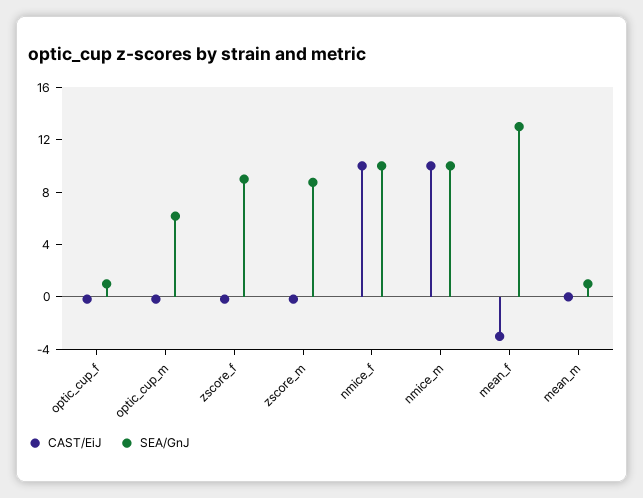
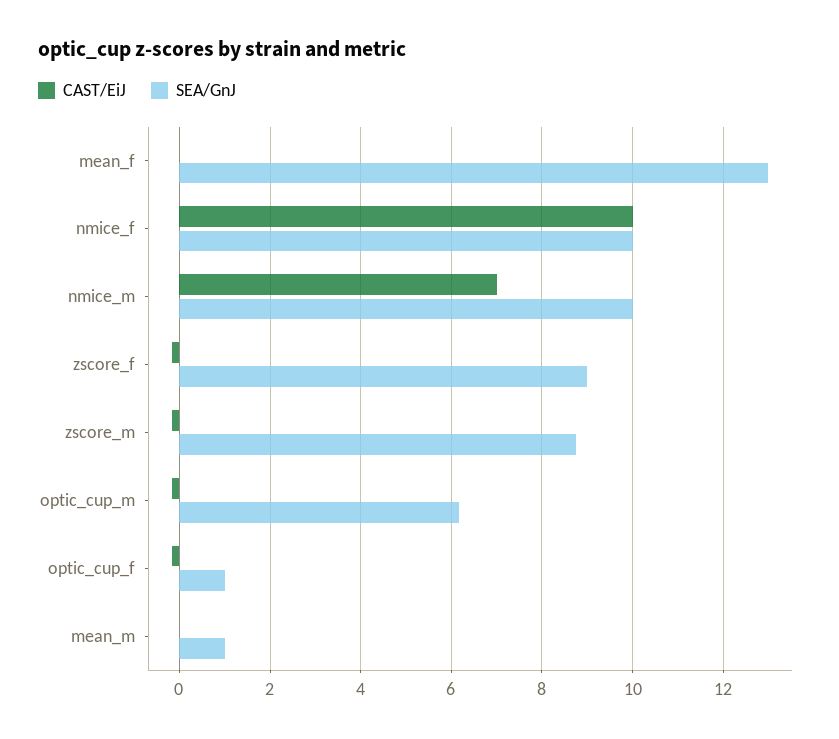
  {
    "CAST/EiJ": {
      "optic_cup_f": -0.2,
      "optic_cup_m": -0.2,
      "zscore_f": -0.2,
      "zscore_m": -0.2,
      "nmice_f": 10,
-     "nmice_m": 10,
+     "nmice_m": 7,
-     "mean_f": -3,
+     "mean_f": 0,
      "mean_m": 0
    },
    "SEA/GnJ": {
      "optic_cup_f": 1,
      "optic_cup_m": 6.2,
      "zscore_f": 9,
      "zscore_m": 8.8,
      "nmice_f": 10,
      "nmice_m": 10,
      "mean_f": 13,
      "mean_m": 1
    }
  }

